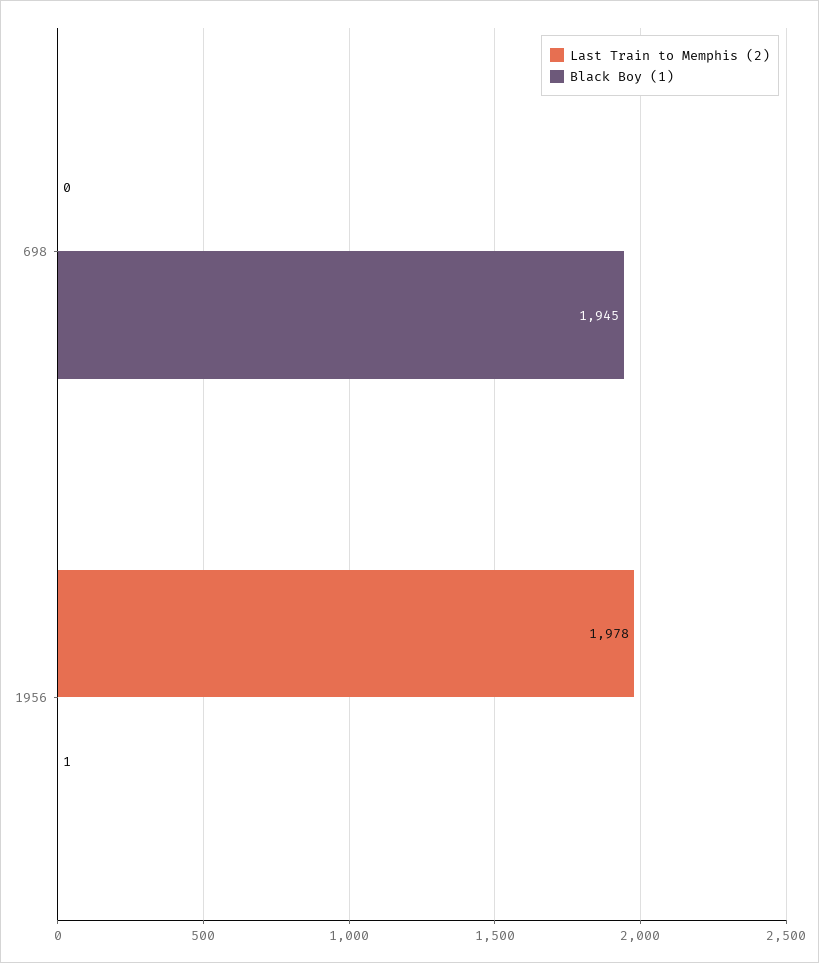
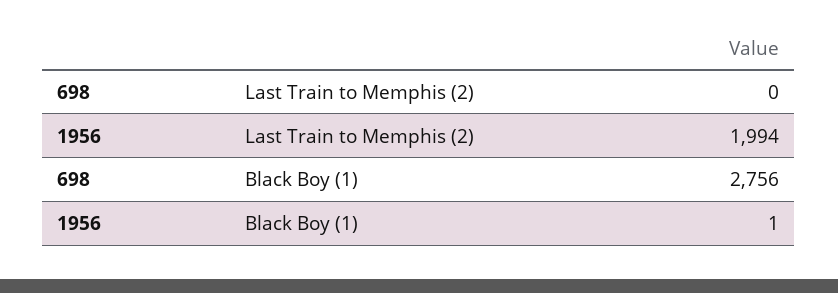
  {
    "Last Train to Memphis (2)": {
      "698": 0,
-     "1956": 1978
+     "1956": 1994
    },
    "Black Boy (1)": {
-     "698": 1945,
+     "698": 2756,
      "1956": 1
    }
  }

